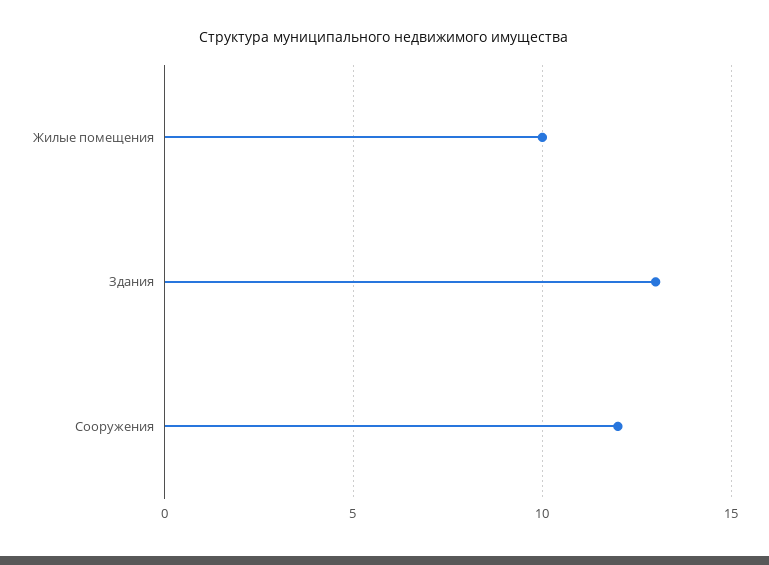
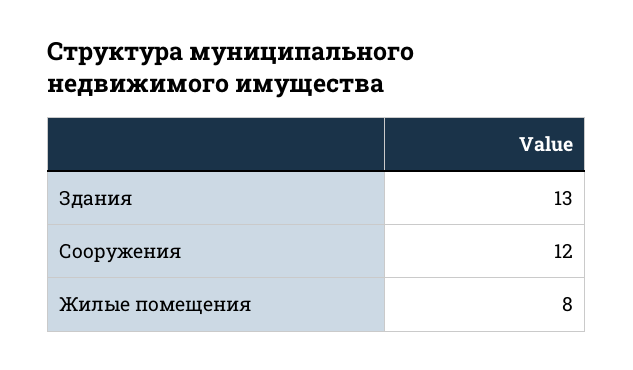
  {
-   "Жилые помещения": 10,
+   "Жилые помещения": 8,
    "Здания": 13,
    "Сооружения": 12
  }

